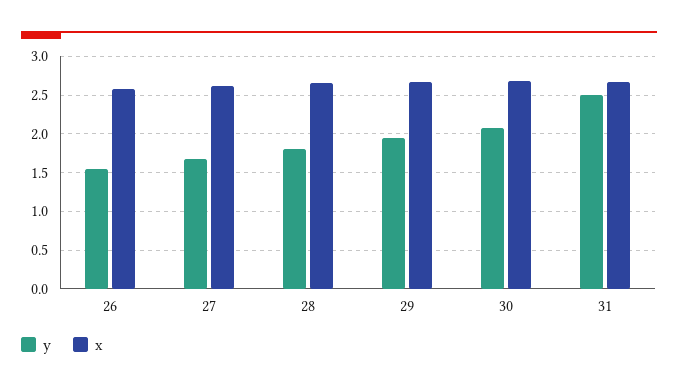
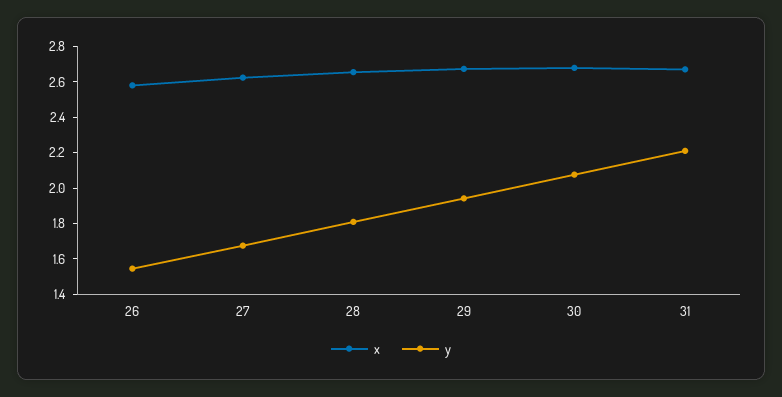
  {
    "y": {
      "26": 1.55,
      "27": 1.7,
      "28": 1.8,
      "29": 1.95,
      "30": 2.1,
-     "31": 2.5
+     "31": 2.2
    },
    "x": {
      "26": 2.6,
      "27": 2.6,
      "28": 2.65,
      "29": 2.65,
      "30": 2.7,
      "31": 2.65
    }
  }

